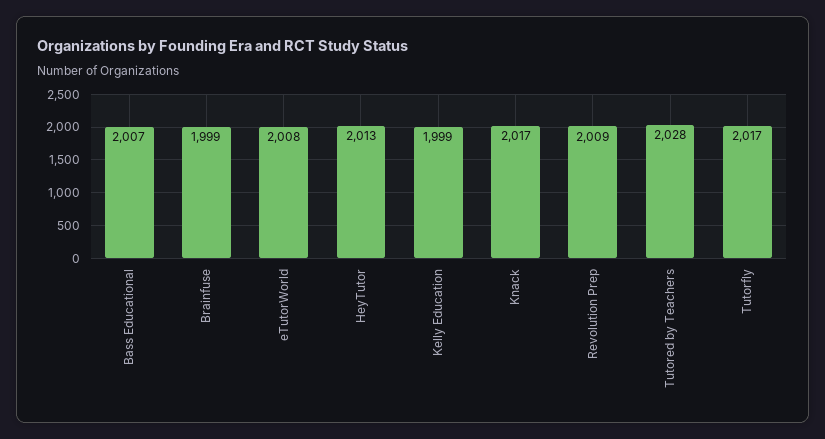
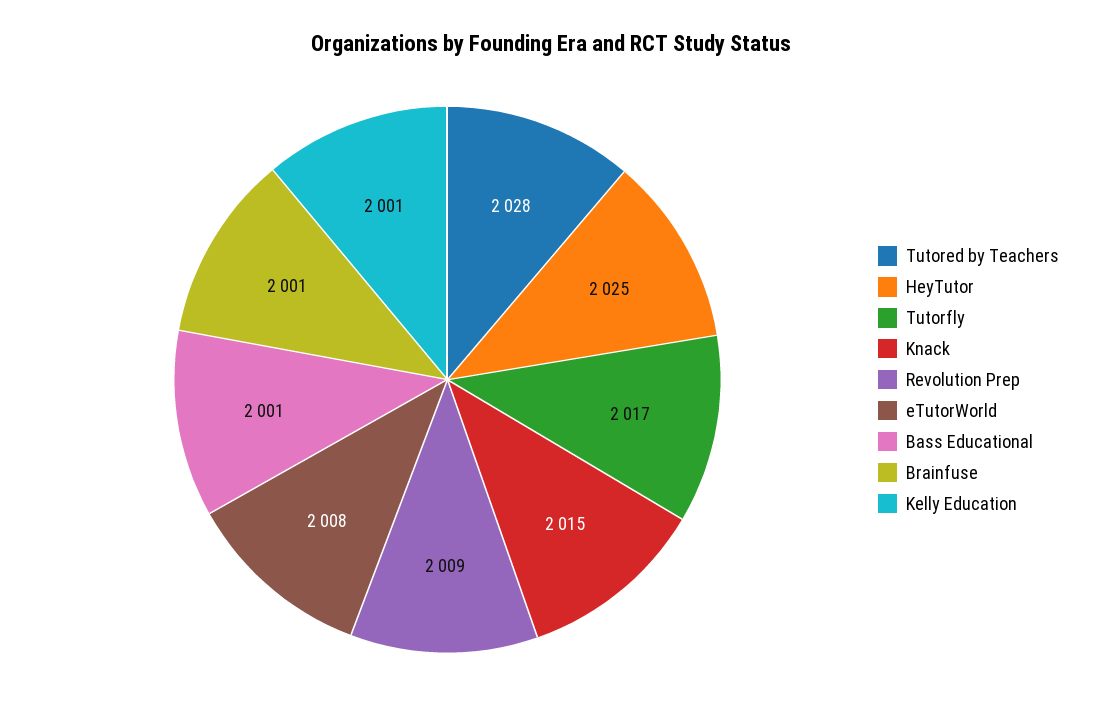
  {
-   "Bass Educational": 2007,
+   "Bass Educational": 2001,
-   "Brainfuse": 1999,
+   "Brainfuse": 2001,
    "eTutorWorld": 2008,
-   "HeyTutor": 2013,
+   "HeyTutor": 2025,
-   "Kelly Education": 1999,
+   "Kelly Education": 2001,
-   "Knack": 2017,
+   "Knack": 2015,
    "Revolution Prep": 2009,
    "Tutored by Teachers": 2028,
    "Tutorfly": 2017
  }

